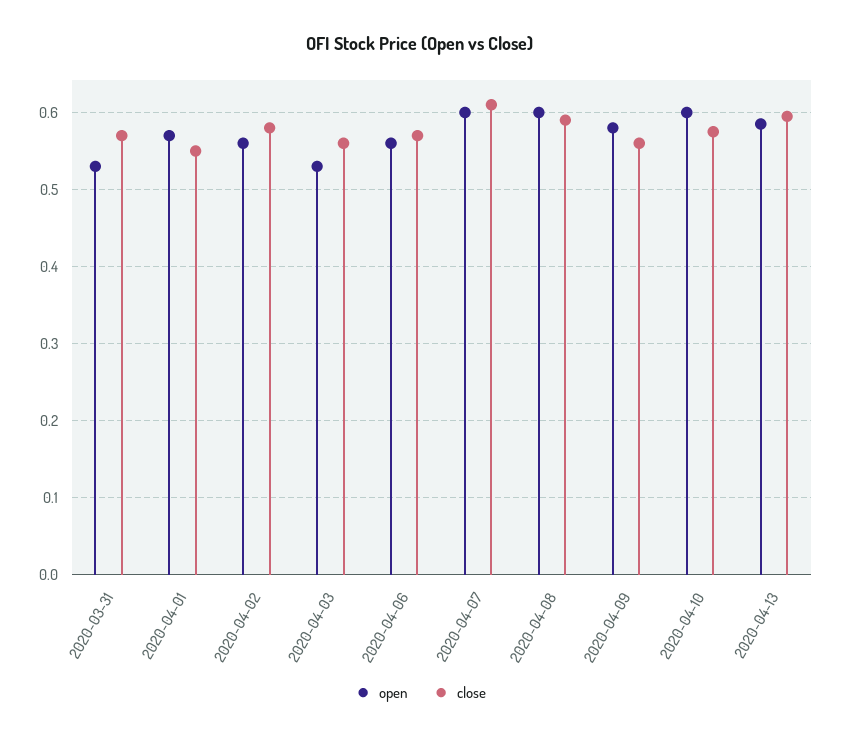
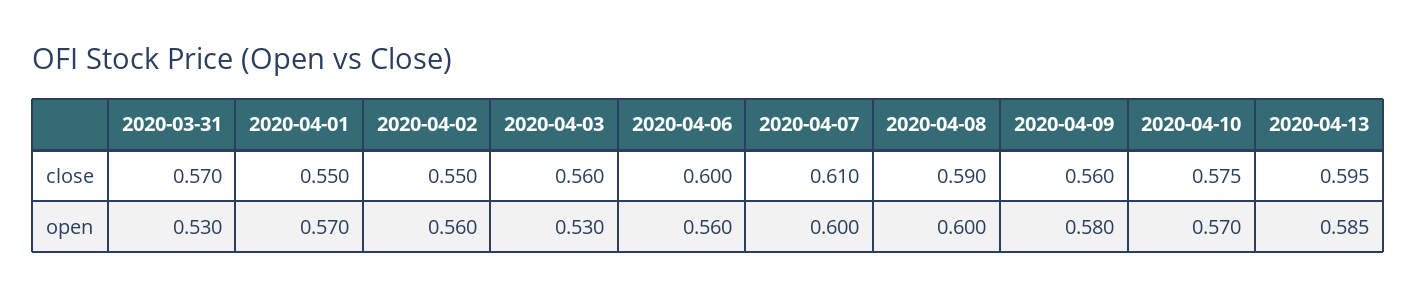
  {
    "open": {
      "2020-03-31": 0.53,
      "2020-04-01": 0.57,
      "2020-04-02": 0.56,
      "2020-04-03": 0.53,
      "2020-04-06": 0.56,
      "2020-04-07": 0.6,
      "2020-04-08": 0.6,
      "2020-04-09": 0.58,
-     "2020-04-10": 0.6,
+     "2020-04-10": 0.57,
      "2020-04-13": 0.585
    },
    "close": {
      "2020-03-31": 0.57,
      "2020-04-01": 0.55,
-     "2020-04-02": 0.58,
+     "2020-04-02": 0.55,
      "2020-04-03": 0.56,
-     "2020-04-06": 0.57,
+     "2020-04-06": 0.6,
      "2020-04-07": 0.61,
      "2020-04-08": 0.59,
      "2020-04-09": 0.56,
      "2020-04-10": 0.575,
      "2020-04-13": 0.595
    }
  }

